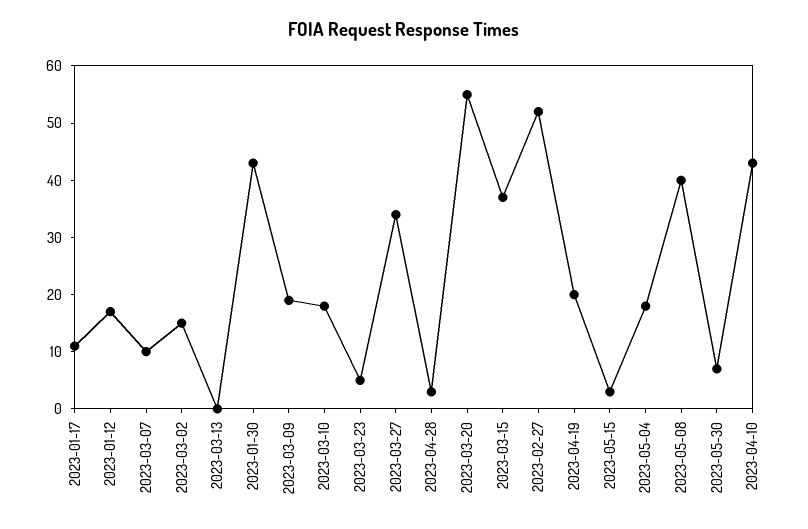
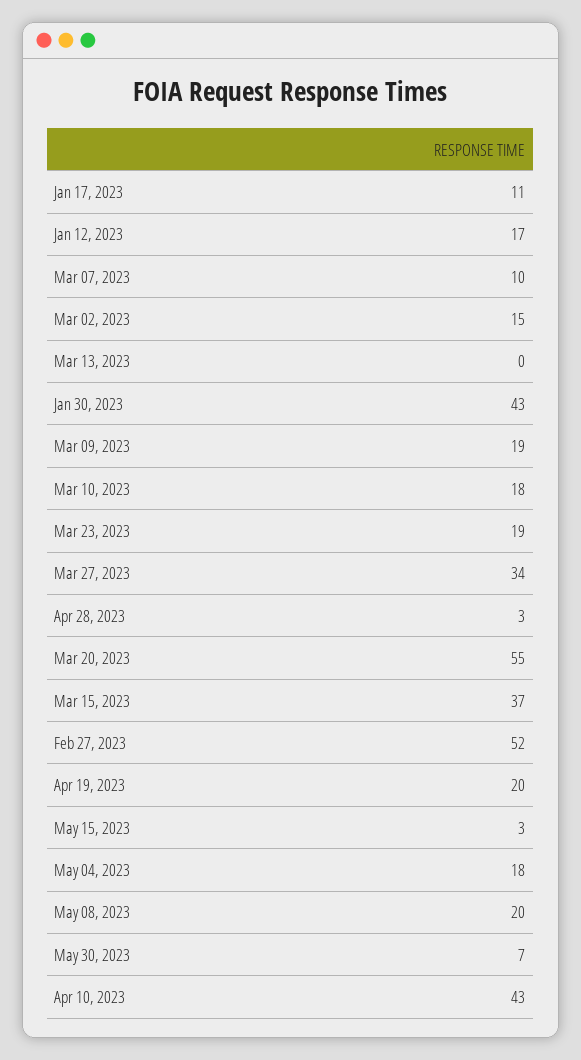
  {
    "2023-01-17": 11,
    "2023-01-12": 17,
    "2023-03-07": 10,
    "2023-03-02": 15,
    "2023-03-13": 0,
    "2023-01-30": 43,
    "2023-03-09": 19,
    "2023-03-10": 18,
-   "2023-03-23": 5,
+   "2023-03-23": 19,
    "2023-03-27": 34,
    "2023-04-28": 3,
    "2023-03-20": 55,
    "2023-03-15": 37,
    "2023-02-27": 52,
    "2023-04-19": 20,
    "2023-05-15": 3,
    "2023-05-04": 18,
-   "2023-05-08": 40,
+   "2023-05-08": 20,
    "2023-05-30": 7,
    "2023-04-10": 43
  }

